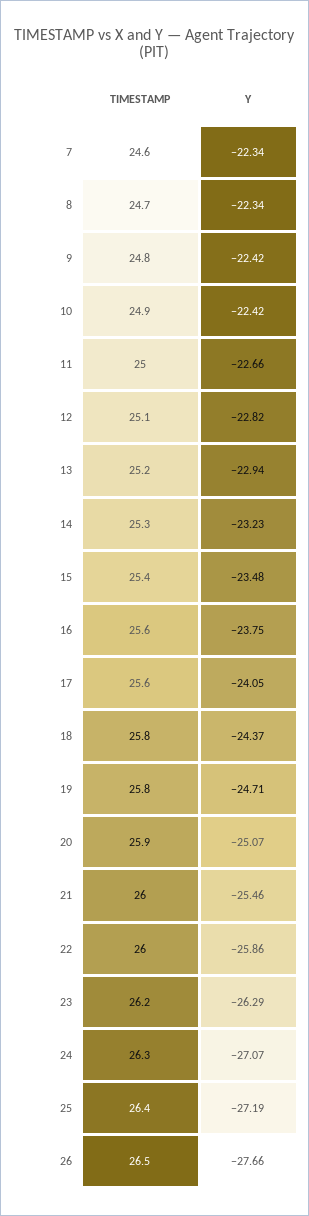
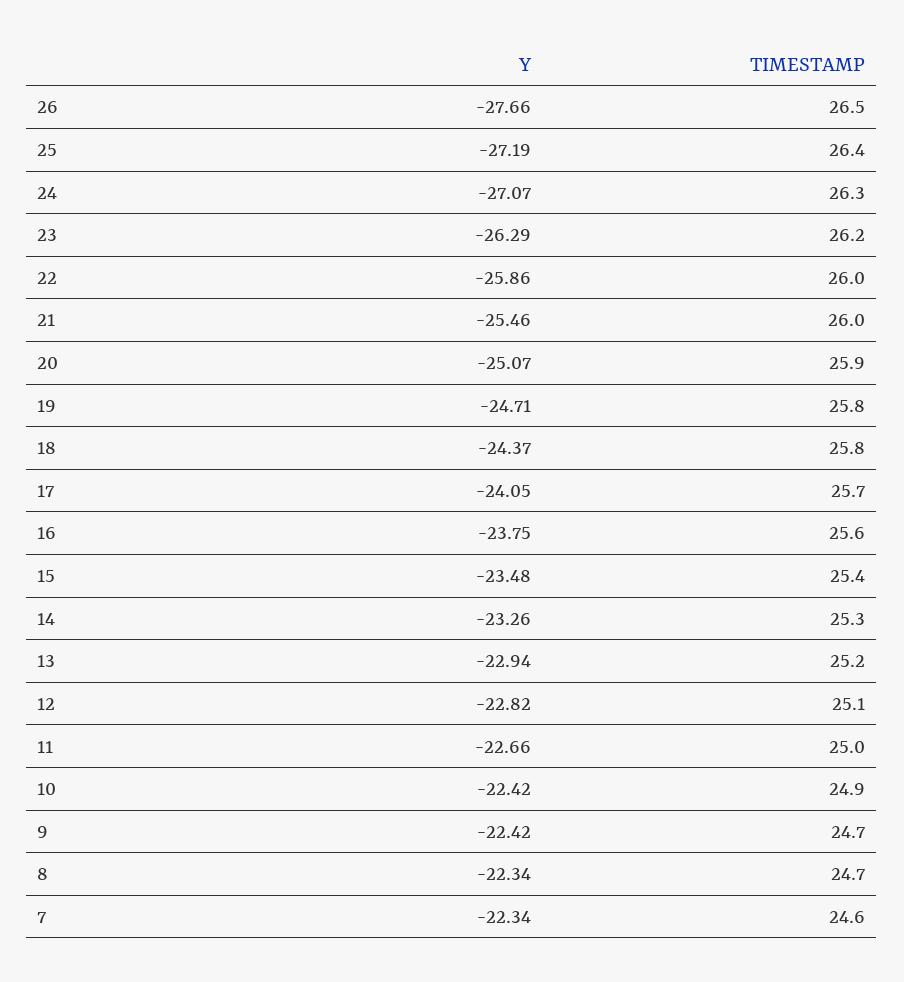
  {
    "TIMESTAMP": {
      "7": 24.6,
      "8": 24.7,
-     "9": 24.8,
+     "9": 24.7,
      "10": 24.9,
      "11": 25,
      "12": 25.1,
      "13": 25.2,
      "14": 25.3,
      "15": 25.4,
      "16": 25.6,
-     "17": 25.6,
+     "17": 25.7,
      "18": 25.8,
      "19": 25.8,
      "20": 25.9,
      "21": 26,
      "22": 26,
      "23": 26.2,
      "24": 26.3,
      "25": 26.4,
      "26": 26.5
    },
    "Y": {
      "7": -22.34,
      "8": -22.34,
      "9": -22.42,
      "10": -22.42,
      "11": -22.66,
      "12": -22.82,
      "13": -22.94,
-     "14": -23.23,
+     "14": -23.26,
      "15": -23.48,
      "16": -23.75,
      "17": -24.05,
      "18": -24.37,
      "19": -24.71,
      "20": -25.07,
      "21": -25.46,
      "22": -25.86,
      "23": -26.29,
      "24": -27.07,
      "25": -27.19,
      "26": -27.66
    }
  }

